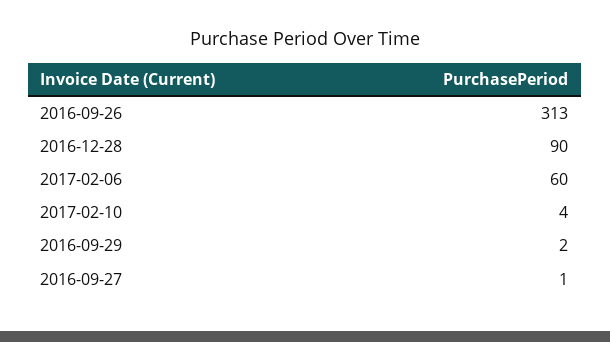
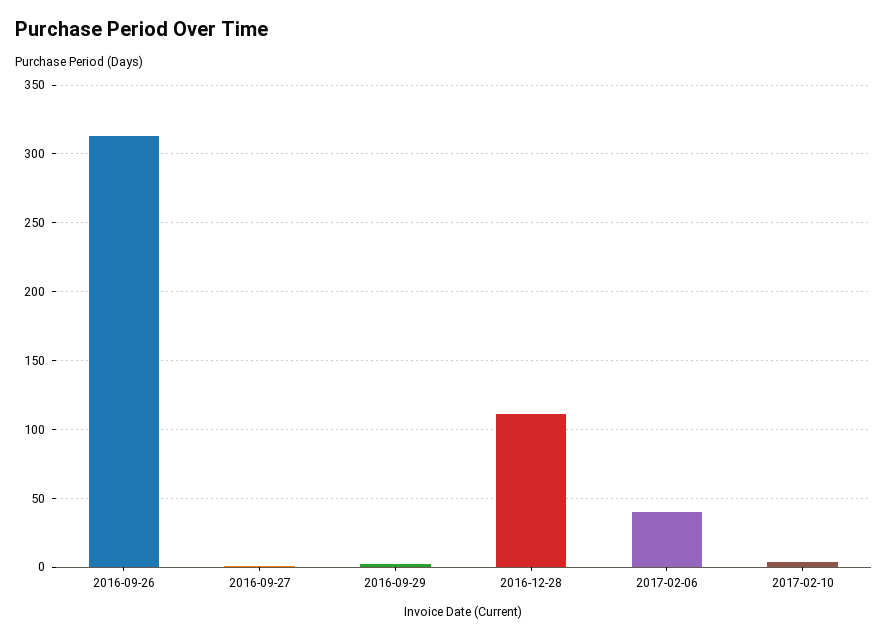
  {
    "2016-09-26": 313,
-   "2016-12-28": 90,
+   "2016-12-28": 110,
-   "2017-02-06": 60,
+   "2017-02-06": 40,
    "2017-02-10": 4,
    "2016-09-29": 2,
    "2016-09-27": 1
  }

